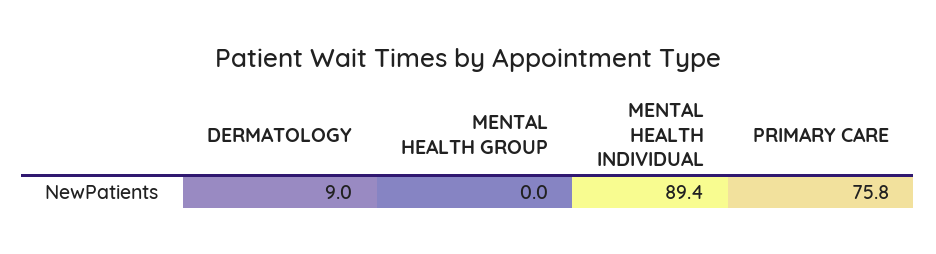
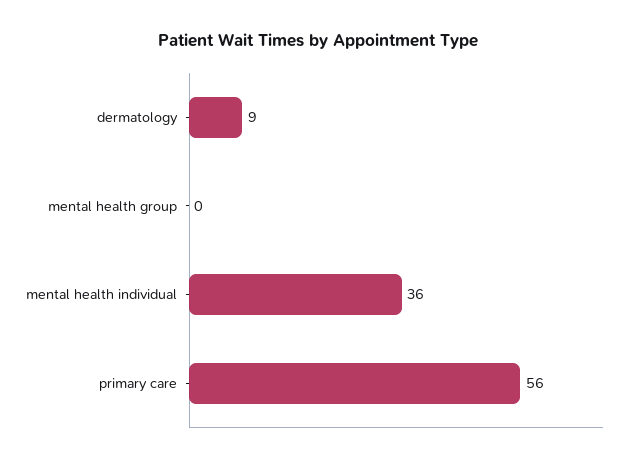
  {
    "DERMATOLOGY": 9,
    "MENTAL HEALTH GROUP": 0,
-   "MENTAL HEALTH INDIVIDUAL": 89.4,
+   "MENTAL HEALTH INDIVIDUAL": 36,
-   "PRIMARY CARE": 75.8
+   "PRIMARY CARE": 56
  }

